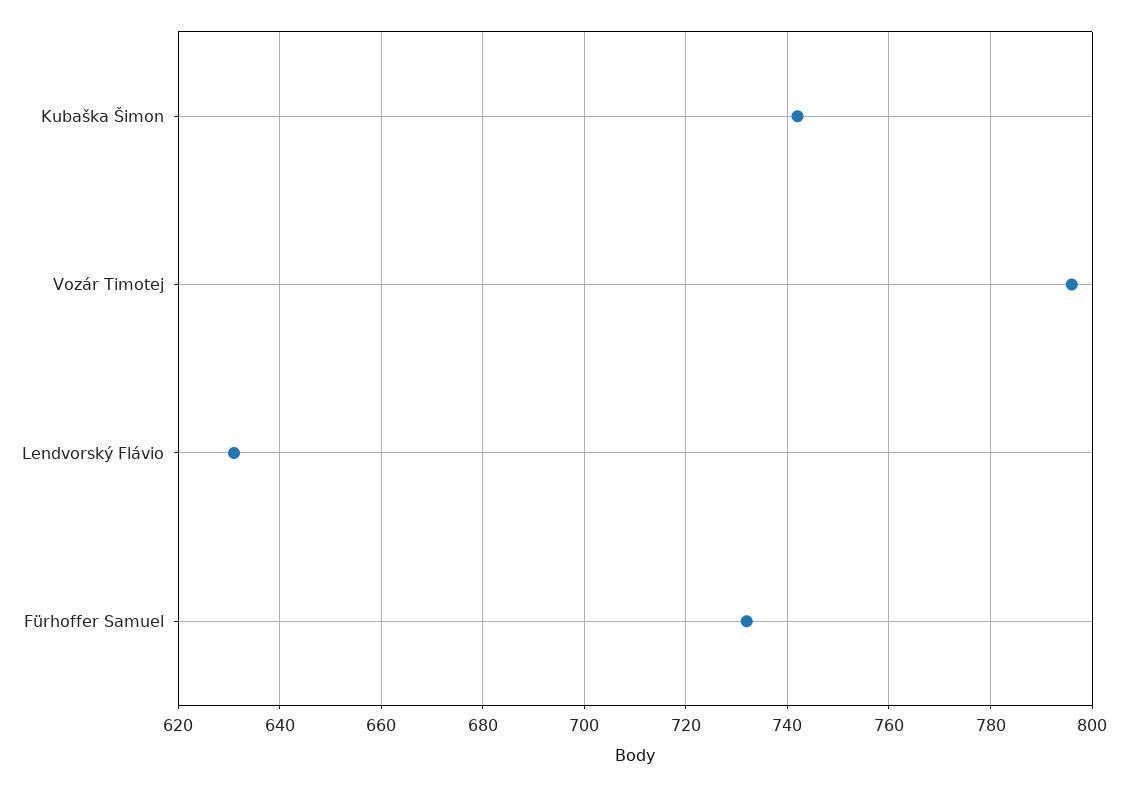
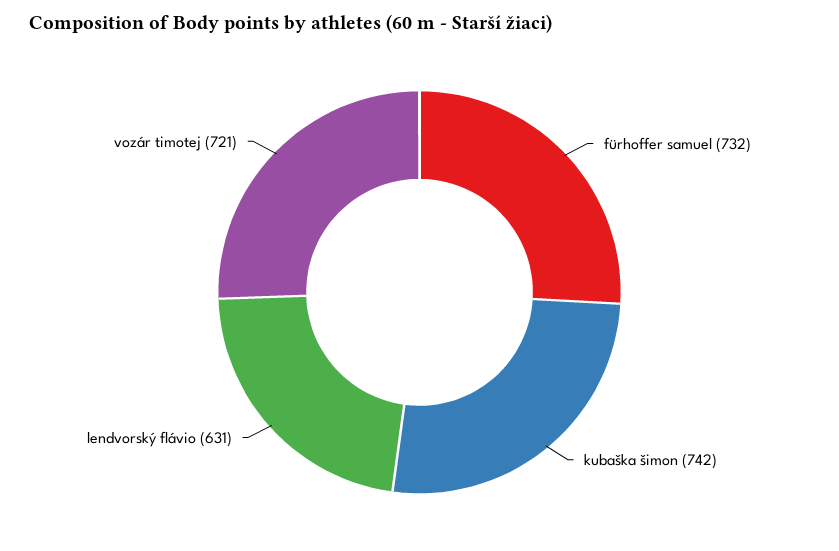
  {
    "Kubaška Šimon": 742,
-   "Vozár Timotej": 795,
+   "Vozár Timotej": 721,
    "Lendvorský Flávio": 631,
    "Fürhoffer Samuel": 732
  }

